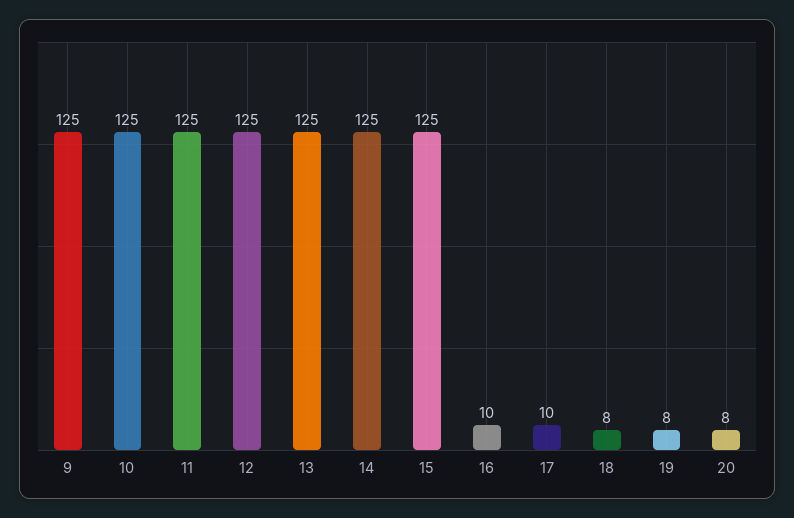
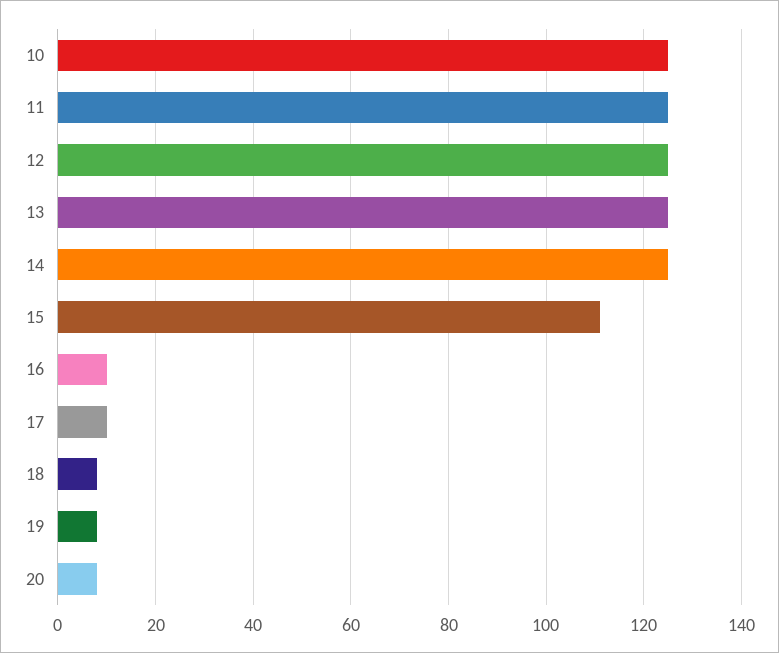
  {
-   "9": 125,
    "10": 125,
    "11": 125,
    "12": 125,
    "13": 125,
    "14": 125,
-   "15": 125,
+   "15": 110,
    "16": 10,
    "17": 10,
    "18": 8,
    "19": 8,
    "20": 8
  }

